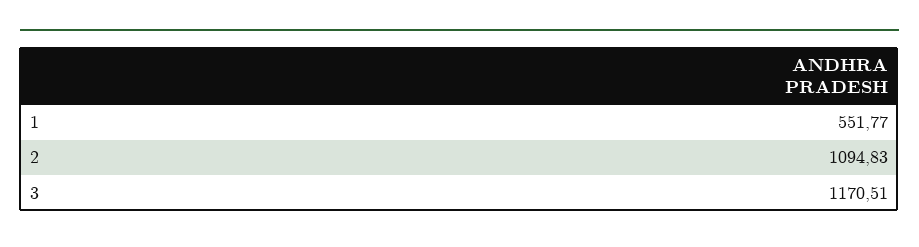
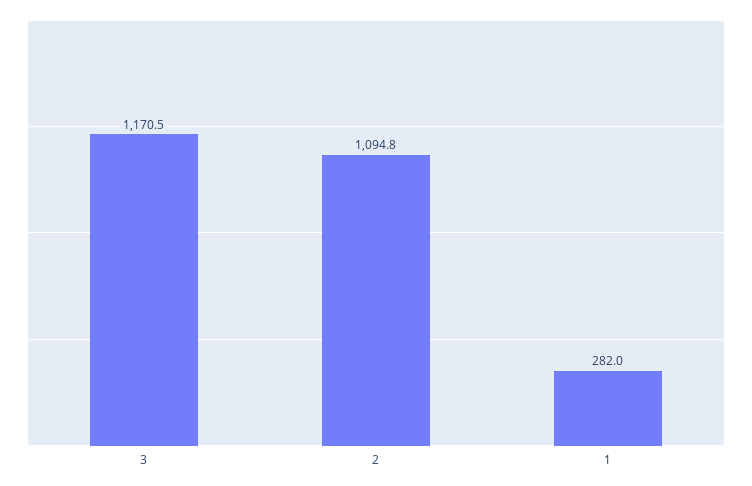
  {
-   "1": 551.77,
+   "1": 282,
    "2": 1094.83,
    "3": 1170.51
  }

